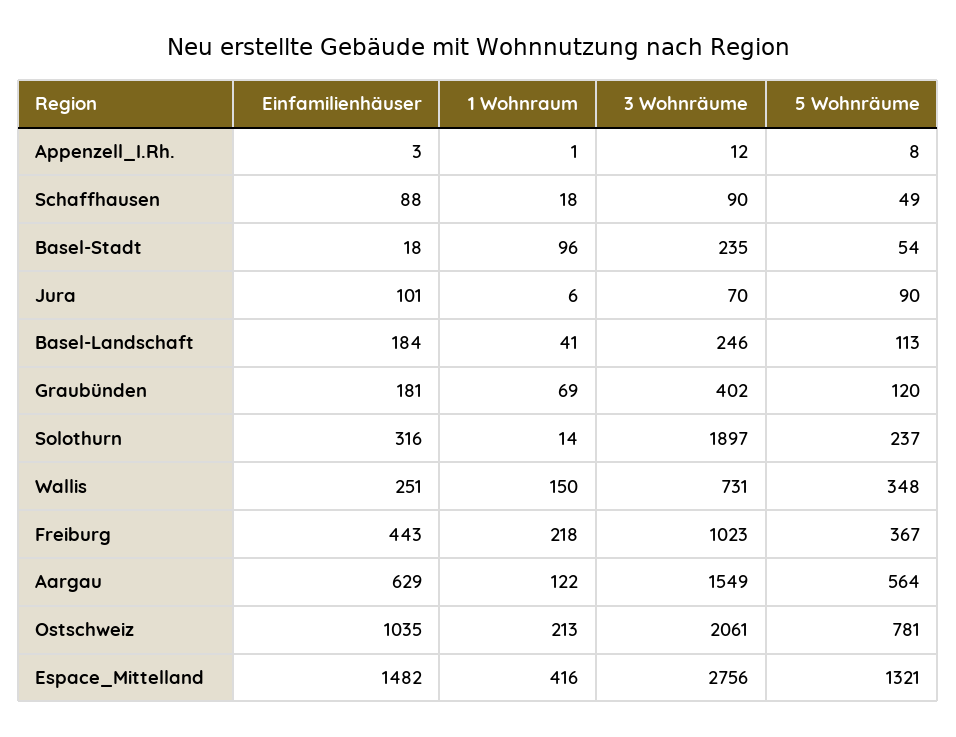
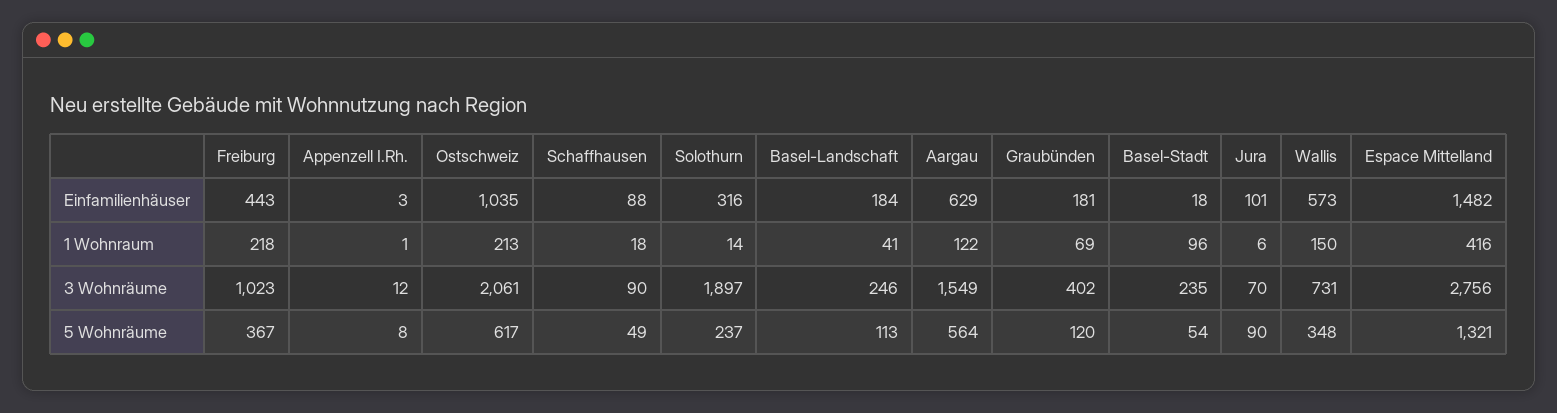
  {
    "Einfamilienhäuser": {
      "Appenzell_I.Rh.": 3,
      "Schaffhausen": 88,
      "Basel-Stadt": 18,
      "Jura": 101,
      "Basel-Landschaft": 184,
      "Graubünden": 181,
      "Solothurn": 316,
-     "Wallis": 251,
+     "Wallis": 573,
      "Freiburg": 443,
      "Aargau": 629,
      "Ostschweiz": 1035,
      "Espace_Mittelland": 1482
    },
    "1 Wohnraum": {
      "Appenzell_I.Rh.": 1,
      "Schaffhausen": 18,
      "Basel-Stadt": 96,
      "Jura": 6,
      "Basel-Landschaft": 41,
      "Graubünden": 69,
      "Solothurn": 14,
      "Wallis": 150,
      "Freiburg": 218,
      "Aargau": 122,
      "Ostschweiz": 213,
      "Espace_Mittelland": 416
    },
    "3 Wohnräume": {
      "Appenzell_I.Rh.": 12,
      "Schaffhausen": 90,
      "Basel-Stadt": 235,
      "Jura": 70,
      "Basel-Landschaft": 246,
      "Graubünden": 402,
      "Solothurn": 1897,
      "Wallis": 731,
      "Freiburg": 1023,
      "Aargau": 1549,
      "Ostschweiz": 2061,
      "Espace_Mittelland": 2756
    },
    "5 Wohnräume": {
      "Appenzell_I.Rh.": 8,
      "Schaffhausen": 49,
      "Basel-Stadt": 54,
      "Jura": 90,
      "Basel-Landschaft": 113,
      "Graubünden": 120,
      "Solothurn": 237,
      "Wallis": 348,
      "Freiburg": 367,
      "Aargau": 564,
-     "Ostschweiz": 781,
+     "Ostschweiz": 617,
      "Espace_Mittelland": 1321
    }
  }

